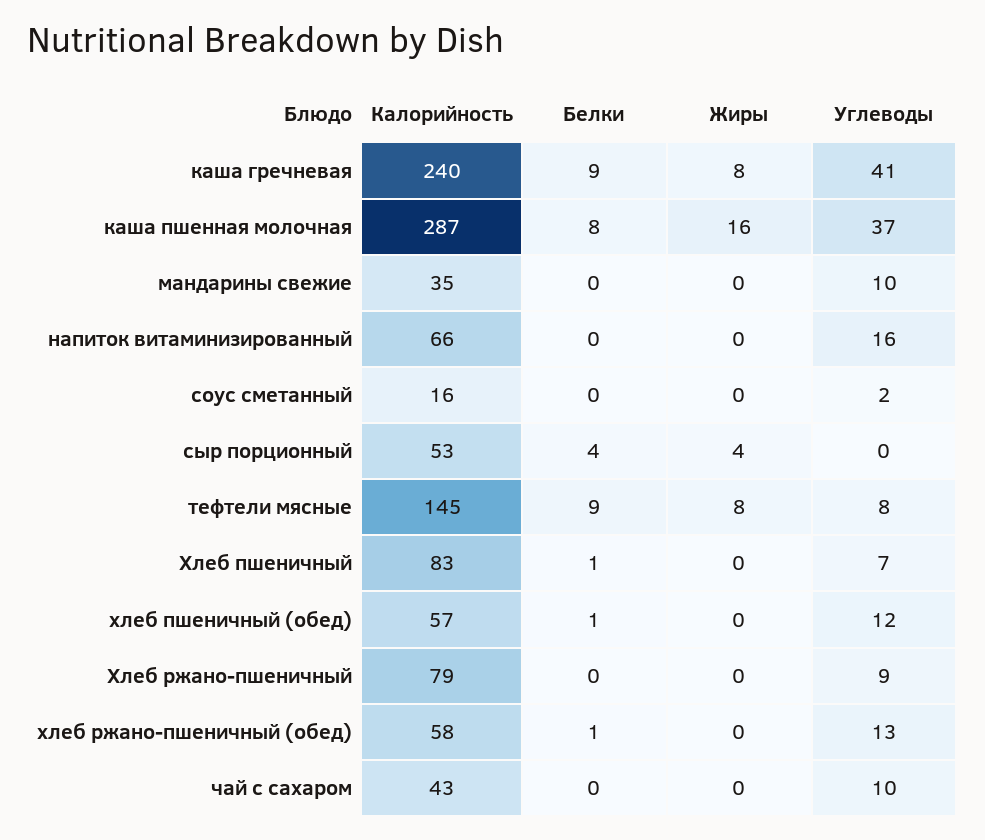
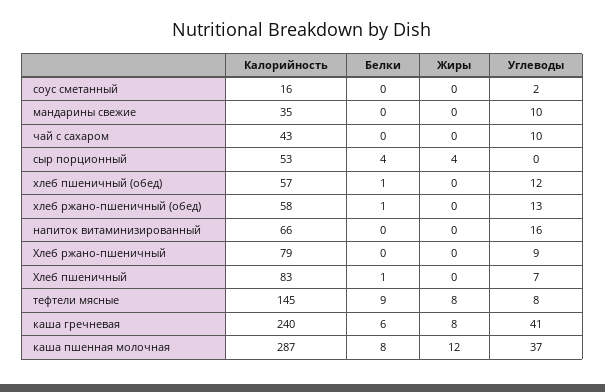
  {
    "Калорийность": {
      "каша гречневая": 240,
      "каша пшенная молочная": 287,
      "мандарины свежие": 35,
      "напиток витаминизированный": 66,
      "соус сметанный": 16,
      "сыр порционный": 53,
      "тефтели мясные": 145,
      "Хлеб пшеничный": 83,
      "хлеб пшеничный (обед)": 57,
      "Хлеб ржано-пшеничный": 79,
      "хлеб ржано-пшеничный (обед)": 58,
      "чай с сахаром": 43
    },
    "Белки": {
-     "каша гречневая": 9,
+     "каша гречневая": 6,
      "каша пшенная молочная": 8,
      "мандарины свежие": 0,
      "напиток витаминизированный": 0,
      "соус сметанный": 0,
      "сыр порционный": 4,
      "тефтели мясные": 9,
      "Хлеб пшеничный": 1,
      "хлеб пшеничный (обед)": 1,
      "Хлеб ржано-пшеничный": 0,
      "хлеб ржано-пшеничный (обед)": 1,
      "чай с сахаром": 0
    },
    "Жиры": {
      "каша гречневая": 8,
-     "каша пшенная молочная": 16,
+     "каша пшенная молочная": 12,
      "мандарины свежие": 0,
      "напиток витаминизированный": 0,
      "соус сметанный": 0,
      "сыр порционный": 4,
      "тефтели мясные": 8,
      "Хлеб пшеничный": 0,
      "хлеб пшеничный (обед)": 0,
      "Хлеб ржано-пшеничный": 0,
      "хлеб ржано-пшеничный (обед)": 0,
      "чай с сахаром": 0
    },
    "Углеводы": {
      "каша гречневая": 41,
      "каша пшенная молочная": 37,
      "мандарины свежие": 10,
      "напиток витаминизированный": 16,
      "соус сметанный": 2,
      "сыр порционный": 0,
      "тефтели мясные": 8,
      "Хлеб пшеничный": 7,
      "хлеб пшеничный (обед)": 12,
      "Хлеб ржано-пшеничный": 9,
      "хлеб ржано-пшеничный (обед)": 13,
      "чай с сахаром": 10
    }
  }

